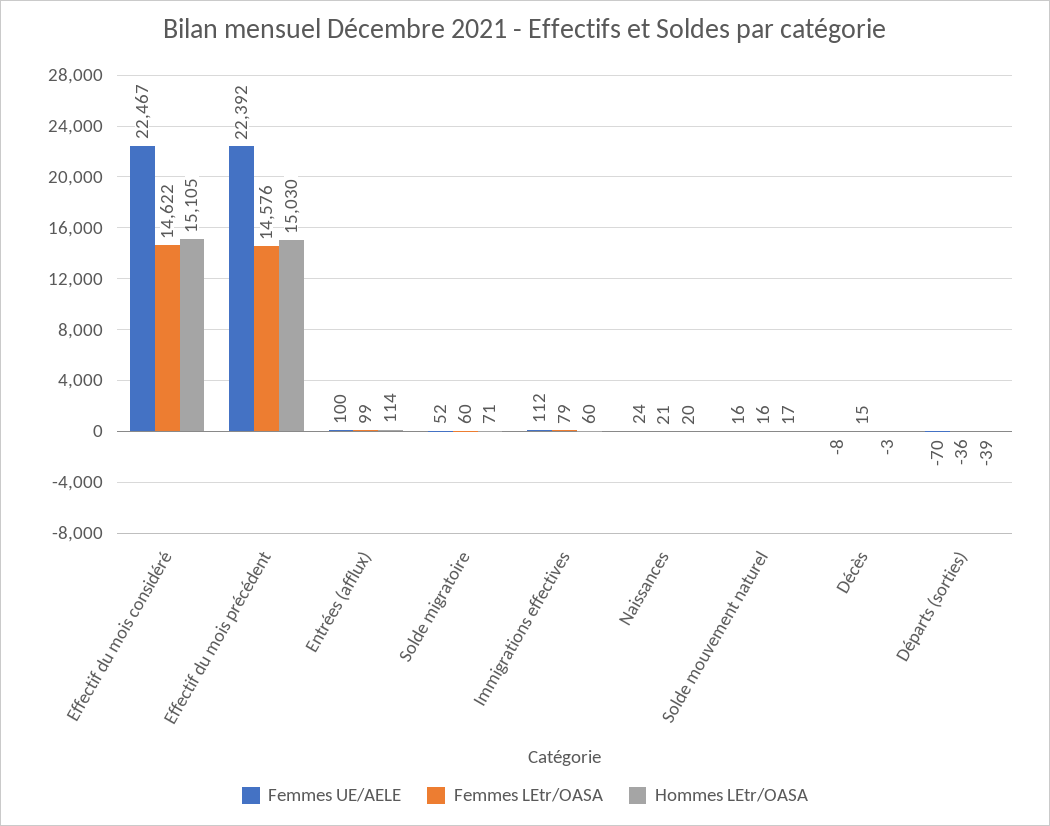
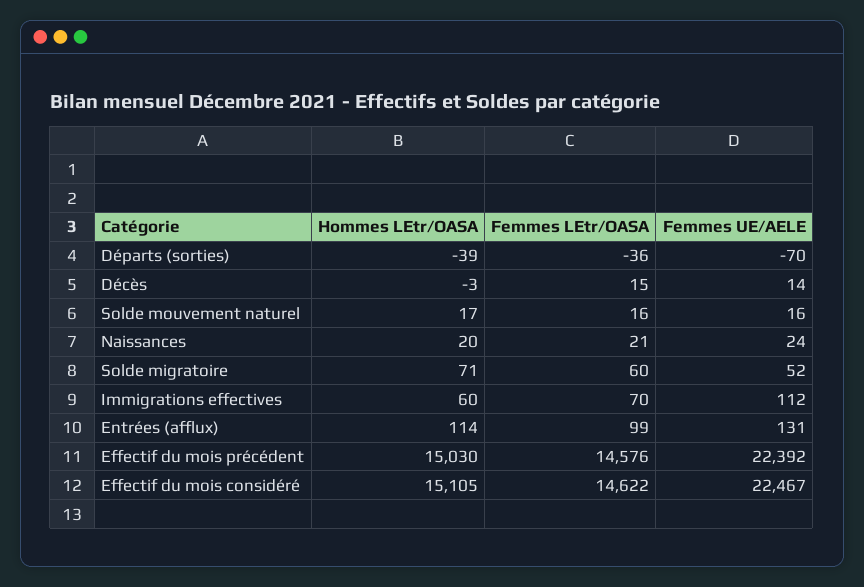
  {
    "Femmes UE/AELE": {
      "Effectif du mois considéré": 22467,
      "Effectif du mois précédent": 22392,
-     "Entrées (afflux)": 100,
+     "Entrées (afflux)": 131,
      "Solde migratoire": 52,
      "Immigrations effectives": 112,
      "Naissances": 24,
      "Solde mouvement naturel": 16,
-     "Décès": -8,
+     "Décès": 14,
      "Départs (sorties)": -70
    },
    "Femmes LEtr/OASA": {
      "Effectif du mois considéré": 14622,
      "Effectif du mois précédent": 14576,
      "Entrées (afflux)": 99,
      "Solde migratoire": 60,
-     "Immigrations effectives": 79,
+     "Immigrations effectives": 70,
      "Naissances": 21,
      "Solde mouvement naturel": 16,
      "Décès": 15,
      "Départs (sorties)": -36
    },
    "Hommes LEtr/OASA": {
      "Effectif du mois considéré": 15105,
      "Effectif du mois précédent": 15030,
      "Entrées (afflux)": 114,
      "Solde migratoire": 71,
      "Immigrations effectives": 60,
      "Naissances": 20,
      "Solde mouvement naturel": 17,
      "Décès": -3,
      "Départs (sorties)": -39
    }
  }

